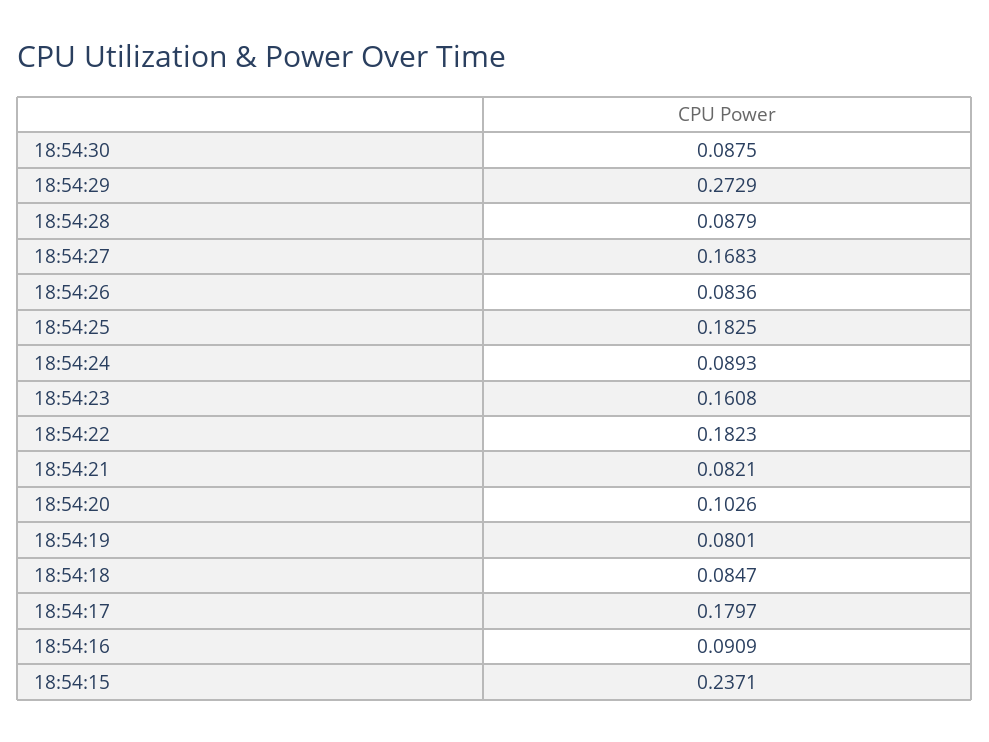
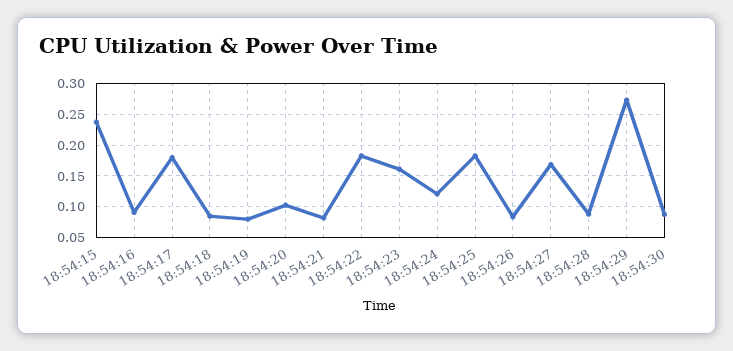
  {
    "18:54:30": 0.0875,
    "18:54:29": 0.2729,
    "18:54:28": 0.0879,
    "18:54:27": 0.1683,
    "18:54:26": 0.0836,
    "18:54:25": 0.1825,
-   "18:54:24": 0.0893,
+   "18:54:24": 0.12,
    "18:54:23": 0.1608,
    "18:54:22": 0.1823,
    "18:54:21": 0.0821,
    "18:54:20": 0.1026,
    "18:54:19": 0.0801,
    "18:54:18": 0.0847,
    "18:54:17": 0.1797,
    "18:54:16": 0.0909,
    "18:54:15": 0.2371
  }

